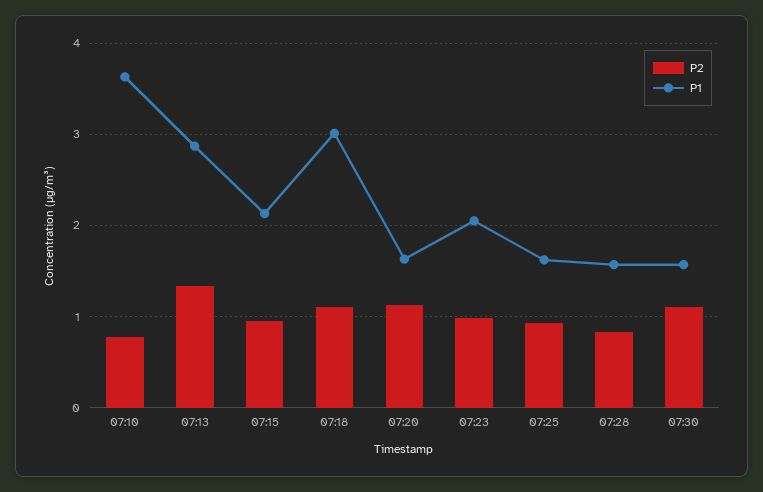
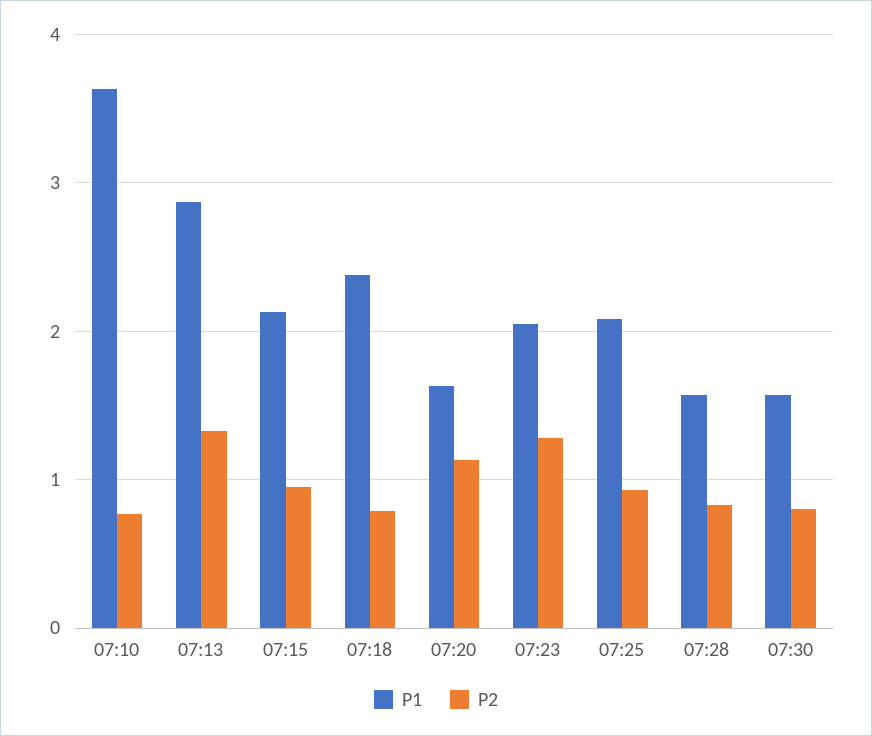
  {
    "P2": {
      "07:10": 0.8,
      "07:13": 1.3,
      "07:15": 1,
-     "07:18": 1.1,
+     "07:18": 0.8,
      "07:20": 1.1,
-     "07:23": 1,
+     "07:23": 1.3,
      "07:25": 0.9,
      "07:28": 0.8,
-     "07:30": 1.1
+     "07:30": 0.8
    },
    "P1": {
      "07:10": 3.6,
      "07:13": 2.9,
      "07:15": 2.1,
-     "07:18": 3,
+     "07:18": 2.4,
      "07:20": 1.6,
      "07:23": 2.1,
-     "07:25": 1.6,
+     "07:25": 2.1,
      "07:28": 1.6,
      "07:30": 1.6
    }
  }

